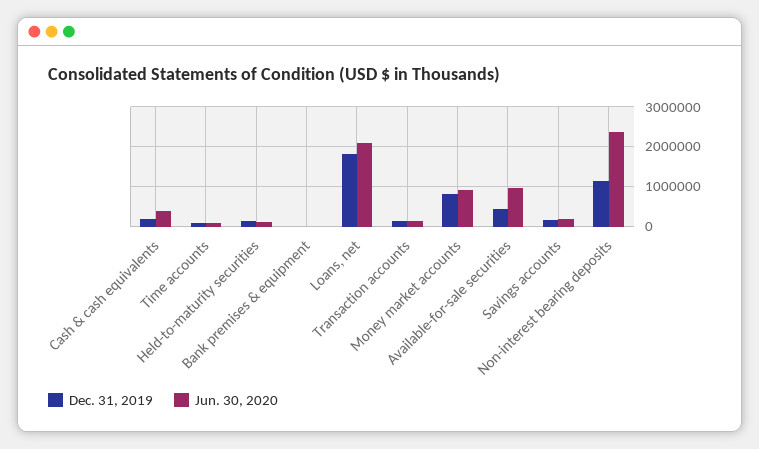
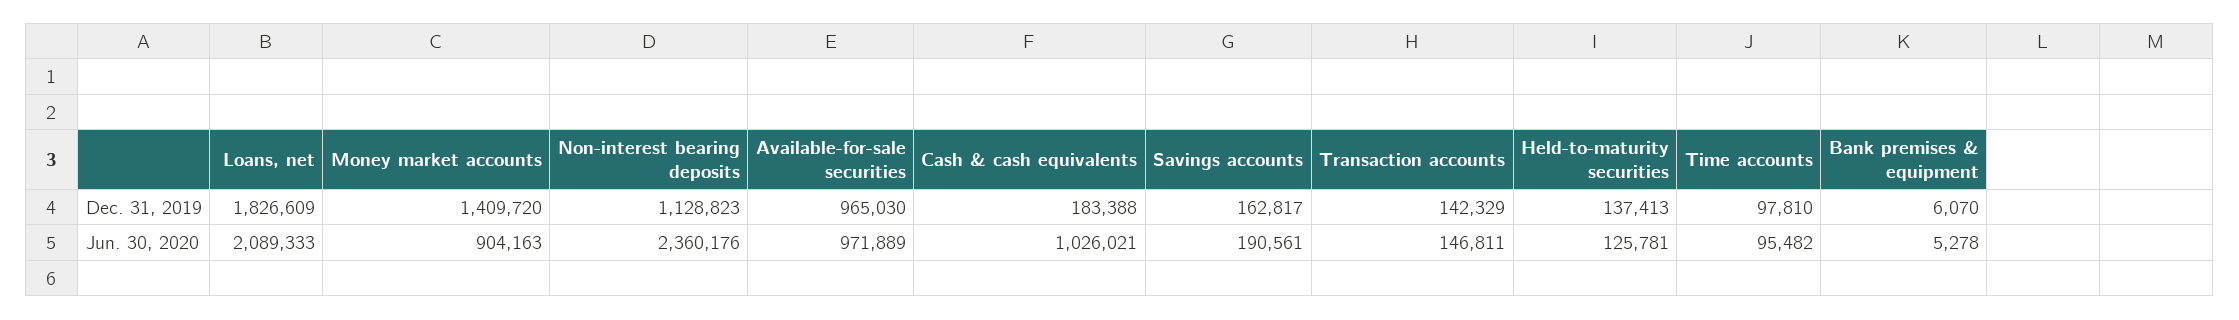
  {
    "Dec. 31, 2019": {
      "Cash & cash equivalents": 183388,
      "Time accounts": 97810,
      "Held-to-maturity securities": 137413,
      "Bank premises & equipment": 6070,
      "Loans, net": 1826609,
      "Transaction accounts": 142329,
-     "Money market accounts": 800000,
+     "Money market accounts": 1409720,
-     "Available-for-sale securities": 400000,
+     "Available-for-sale securities": 965030,
      "Savings accounts": 162817,
      "Non-interest bearing deposits": 1128823
    },
    "Jun. 30, 2020": {
-     "Cash & cash equivalents": 400000,
+     "Cash & cash equivalents": 1026021,
      "Time accounts": 95482,
      "Held-to-maturity securities": 125781,
      "Bank premises & equipment": 5278,
      "Loans, net": 2089333,
      "Transaction accounts": 146811,
      "Money market accounts": 904163,
      "Available-for-sale securities": 971889,
      "Savings accounts": 190561,
      "Non-interest bearing deposits": 2360176
    }
  }

